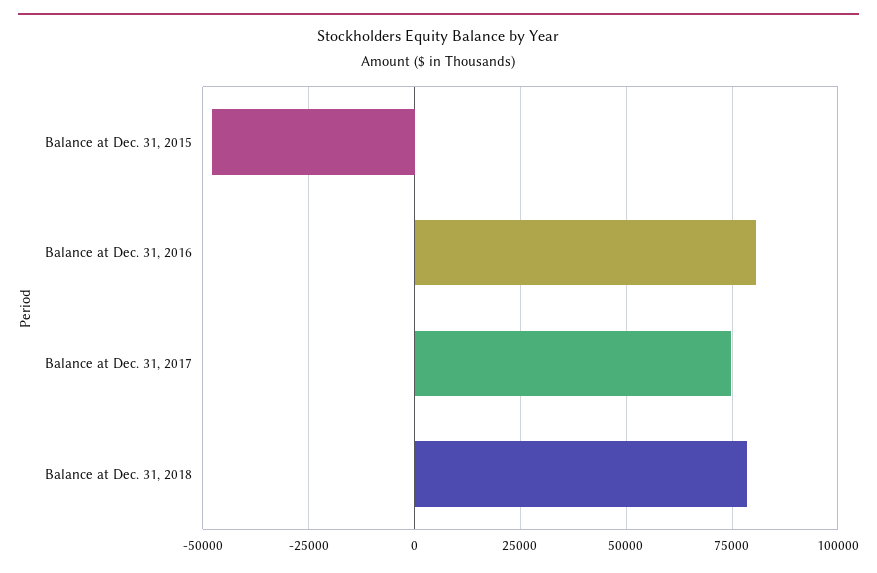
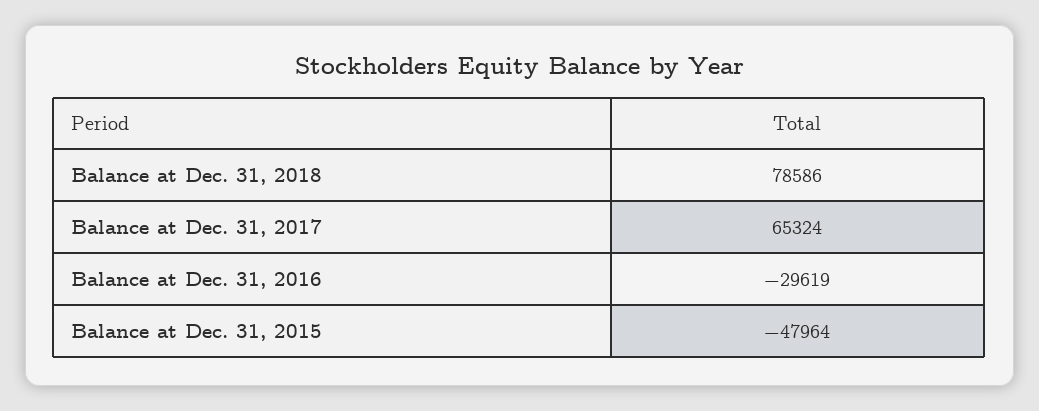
  {
    "Balance at Dec. 31, 2015": -47964,
-   "Balance at Dec. 31, 2016": 80000,
+   "Balance at Dec. 31, 2016": -29619,
-   "Balance at Dec. 31, 2017": 75000,
+   "Balance at Dec. 31, 2017": 65324,
    "Balance at Dec. 31, 2018": 78586
  }

